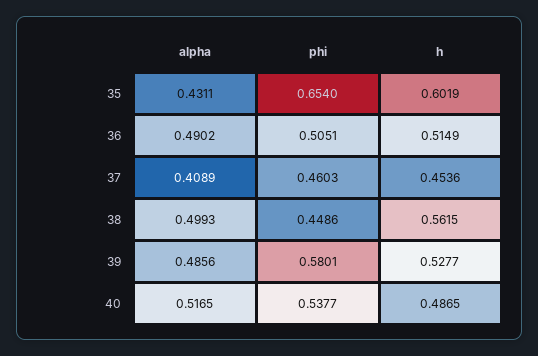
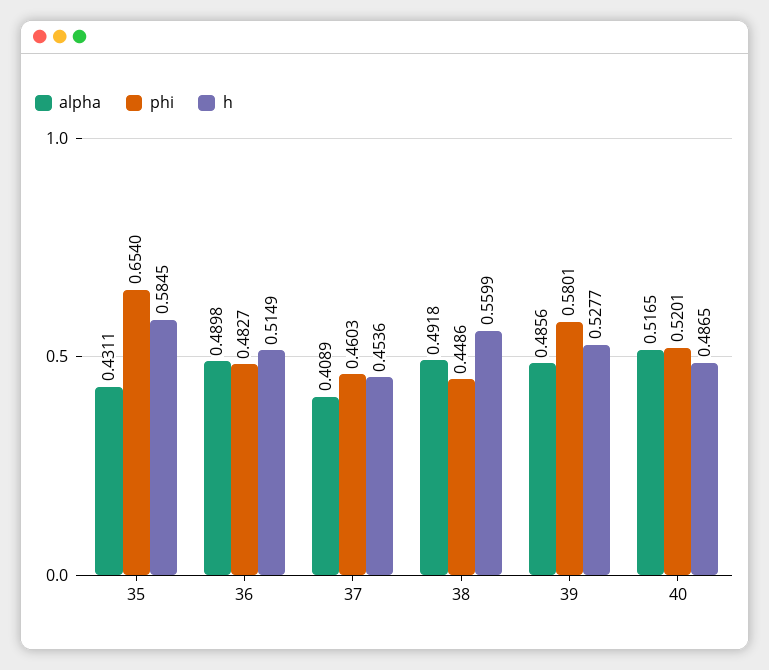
  {
    "alpha": {
      "35": 0.4311,
-     "36": 0.4902,
+     "36": 0.4898,
      "37": 0.4089,
-     "38": 0.4993,
+     "38": 0.4918,
      "39": 0.4856,
      "40": 0.5165
    },
    "phi": {
      "35": 0.654,
-     "36": 0.5051,
+     "36": 0.4827,
      "37": 0.4603,
      "38": 0.4486,
      "39": 0.5801,
-     "40": 0.5377
+     "40": 0.5201
    },
    "h": {
-     "35": 0.6019,
+     "35": 0.5845,
      "36": 0.5149,
      "37": 0.4536,
-     "38": 0.5615,
+     "38": 0.5599,
      "39": 0.5277,
      "40": 0.4865
    }
  }

